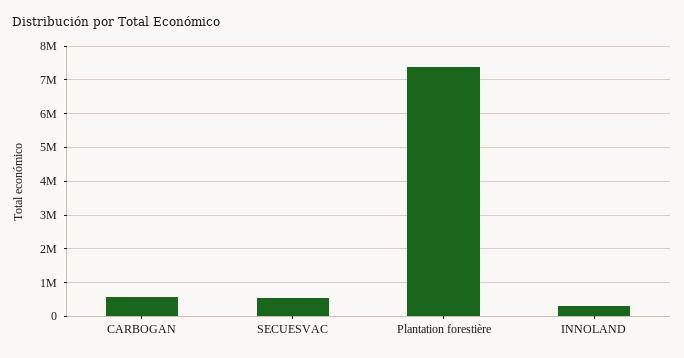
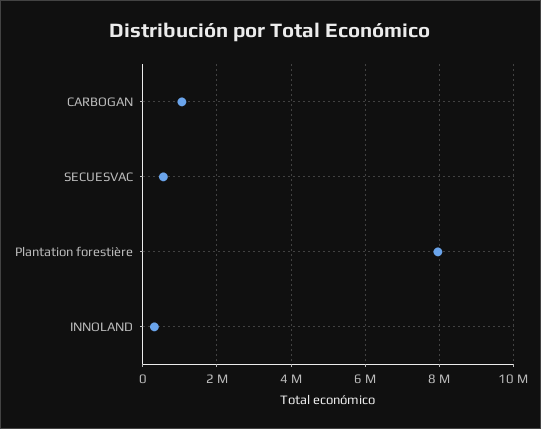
  {
-   "CARBOGAN": 600000,
+   "CARBOGAN": 1000000,
    "SECUESVAC": 600000,
-   "Plantation forestière": 7400000,
+   "Plantation forestière": 8000000,
    "INNOLAND": 400000
  }

